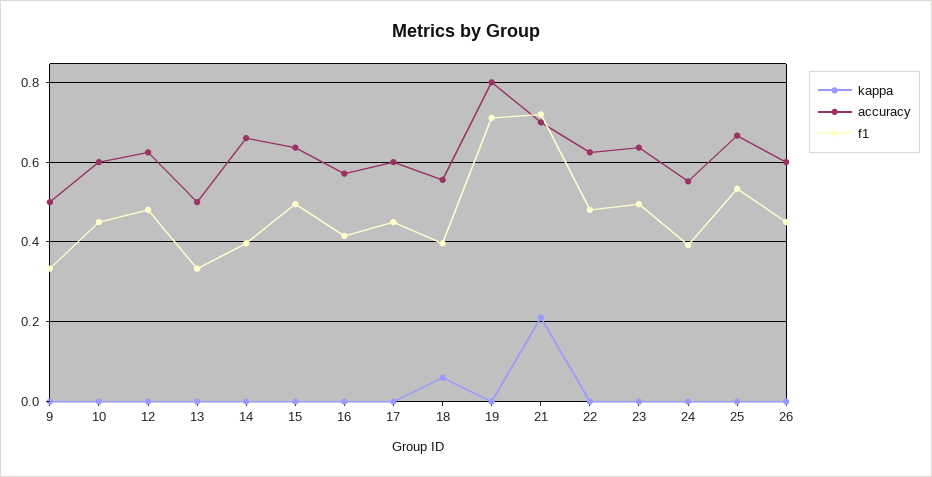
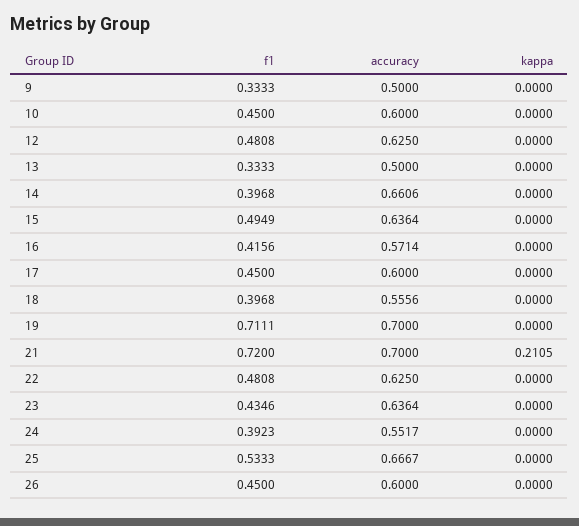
  {
    "kappa": {
      "9": 0,
      "10": 0,
      "12": 0,
      "13": 0,
      "14": 0,
      "15": 0,
      "16": 0,
      "17": 0,
-     "18": 0.06,
+     "18": 0,
      "19": 0,
      "21": 0.2105,
      "22": 0,
      "23": 0,
      "24": 0,
      "25": 0,
      "26": 0
    },
    "accuracy": {
      "9": 0.5,
      "10": 0.6,
      "12": 0.625,
      "13": 0.5,
      "14": 0.6606,
      "15": 0.6364,
      "16": 0.5714,
      "17": 0.6,
      "18": 0.5556,
-     "19": 0.8,
+     "19": 0.7,
      "21": 0.7,
      "22": 0.625,
      "23": 0.6364,
      "24": 0.5517,
      "25": 0.6667,
      "26": 0.6
    },
    "f1": {
      "9": 0.3333,
      "10": 0.45,
      "12": 0.4808,
      "13": 0.3333,
      "14": 0.3968,
      "15": 0.4949,
      "16": 0.4156,
      "17": 0.45,
      "18": 0.3968,
      "19": 0.7111,
      "21": 0.72,
      "22": 0.4808,
-     "23": 0.5,
+     "23": 0.4346,
      "24": 0.3923,
      "25": 0.5333,
      "26": 0.45
    }
  }

